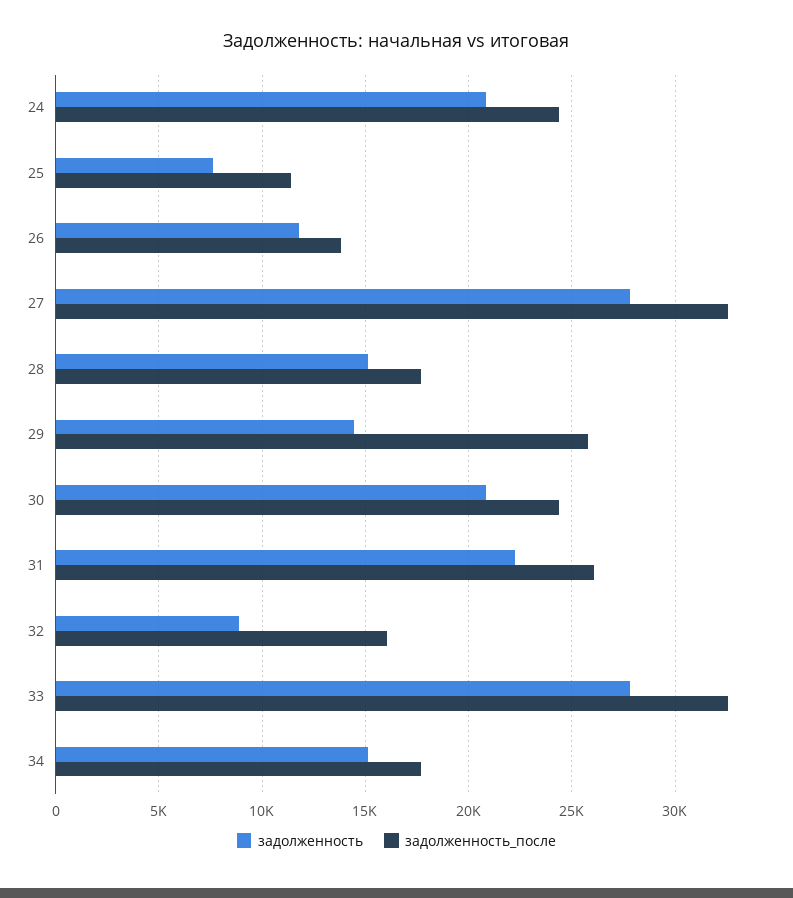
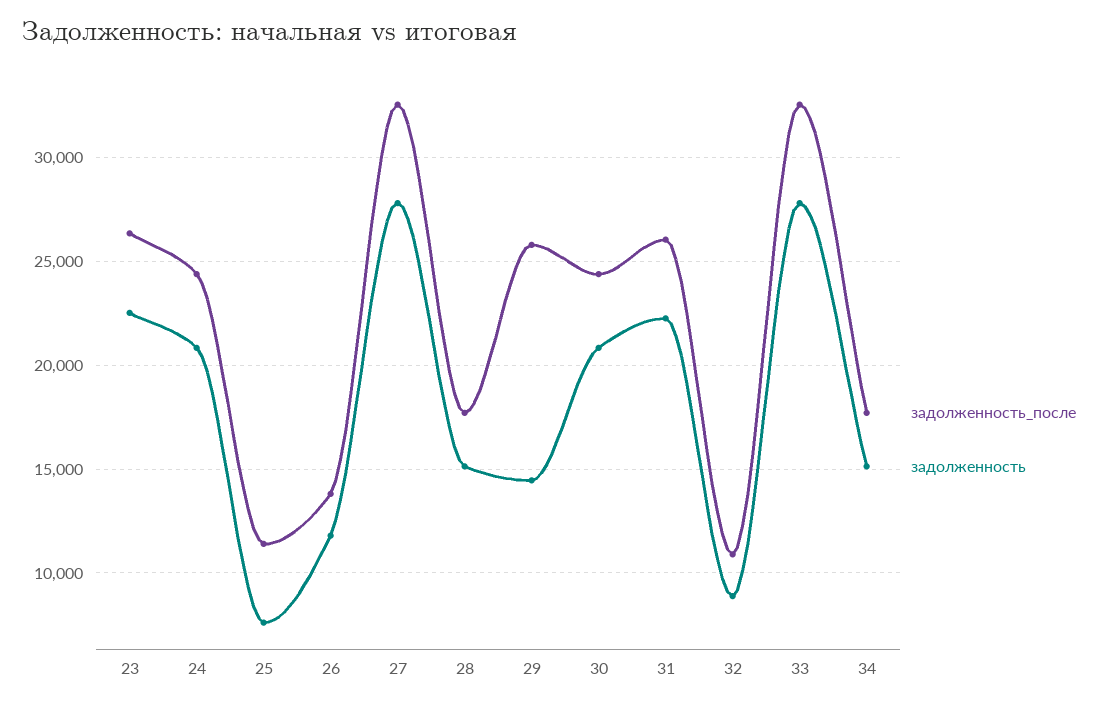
  {
    "задолженность": {
      "24": 21000,
      "25": 7500,
      "26": 12000,
      "27": 28000,
      "28": 15000,
      "29": 14500,
      "30": 21000,
      "31": 22500,
      "32": 9000,
      "33": 28000,
-     "34": 15000
+     "34": 15000,
+     "23": 22500
    },
    "задолженность_после": {
      "24": 24500,
      "25": 11500,
      "26": 14000,
      "27": 32500,
      "28": 17500,
      "29": 26000,
      "30": 24500,
      "31": 26000,
-     "32": 16000,
+     "32": 11000,
      "33": 32500,
-     "34": 17500
+     "34": 17500,
+     "23": 26500
    }
  }

